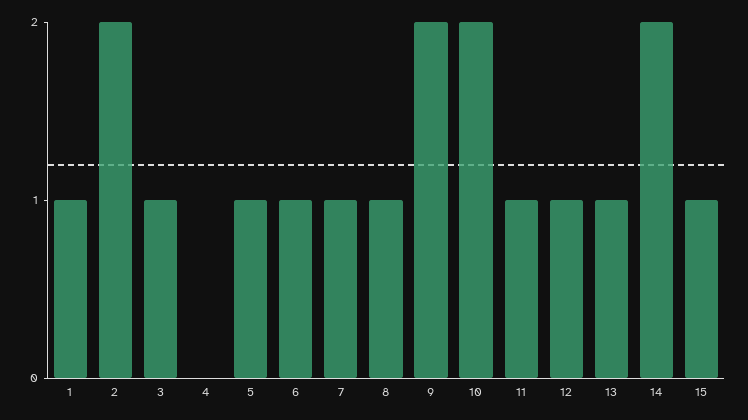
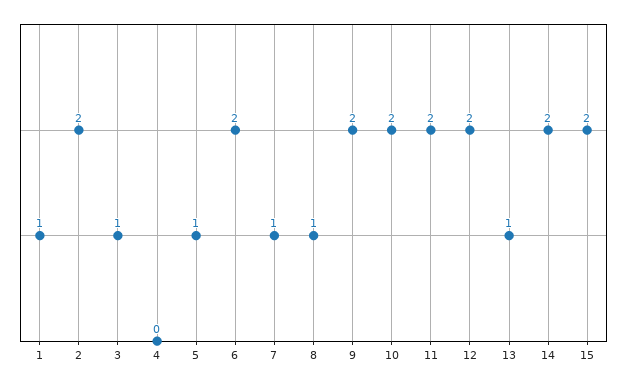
  {
    "1": 1,
    "2": 2,
    "3": 1,
    "4": 0,
    "5": 1,
-   "6": 1,
+   "6": 2,
    "7": 1,
    "8": 1,
    "9": 2,
    "10": 2,
-   "11": 1,
+   "11": 2,
-   "12": 1,
+   "12": 2,
    "13": 1,
    "14": 2,
-   "15": 1
+   "15": 2
  }

